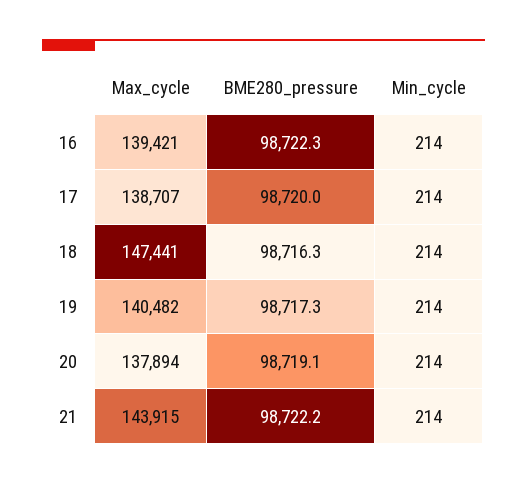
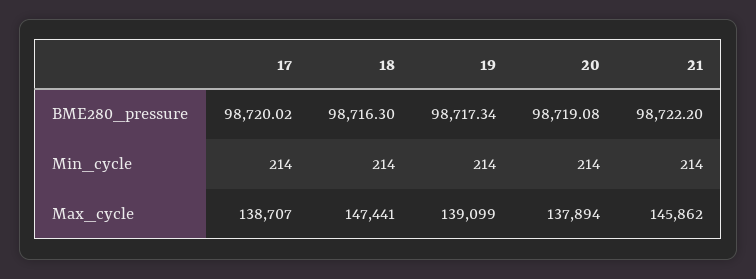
  {
    "Max_cycle": {
-     "16": 139421,
      "17": 138707,
      "18": 147441,
-     "19": 140482,
+     "19": 139099,
      "20": 137894,
-     "21": 143915
+     "21": 145862
    },
    "BME280_pressure": {
-     "16": 98722.3,
      "17": 98720.02,
      "18": 98716.3,
      "19": 98717.34,
      "20": 98719.08,
      "21": 98722.2
    },
    "Min_cycle": {
-     "16": 214,
      "17": 214,
      "18": 214,
      "19": 214,
      "20": 214,
      "21": 214
    }
  }

